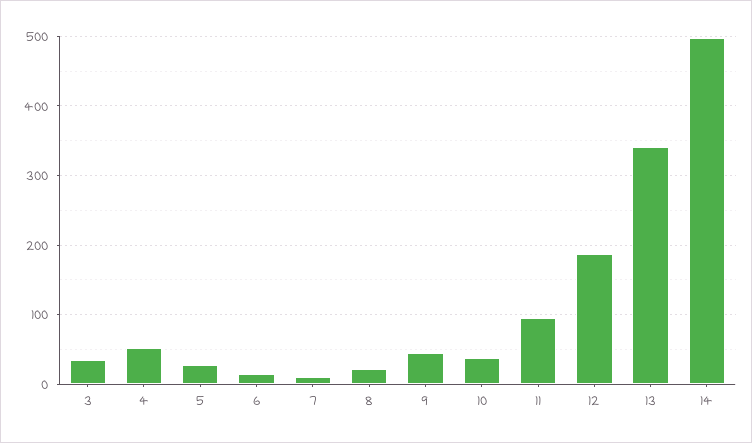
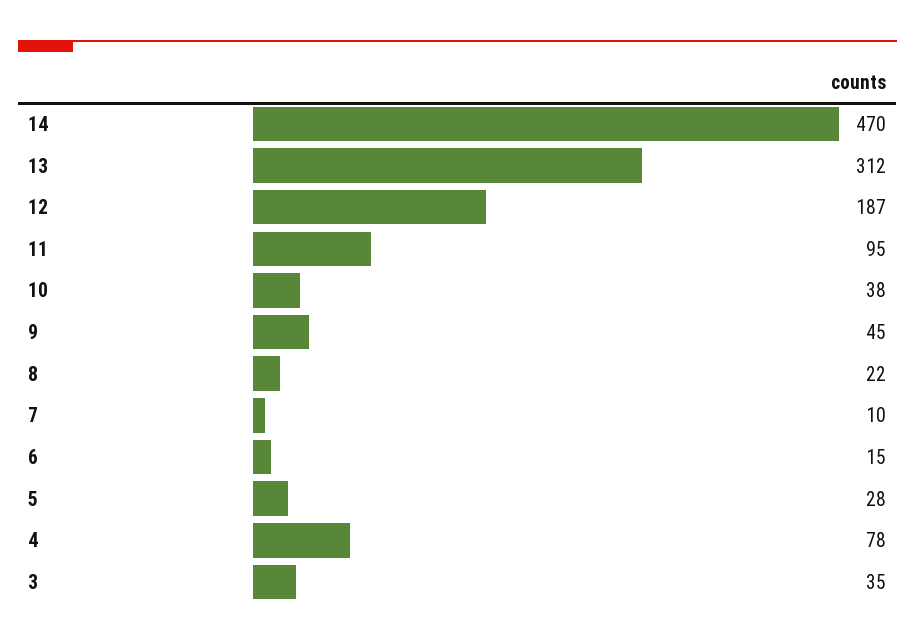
  {
    "3": 35,
-   "4": 50,
+   "4": 78,
    "5": 28,
    "6": 15,
    "7": 10,
    "8": 22,
    "9": 45,
    "10": 38,
    "11": 95,
    "12": 187,
-   "13": 340,
+   "13": 312,
-   "14": 500
+   "14": 470
  }

